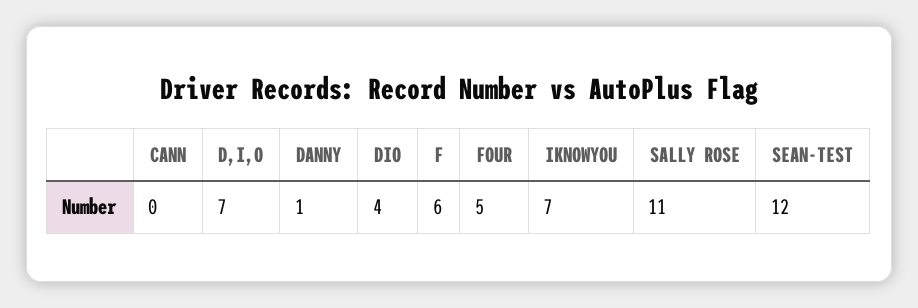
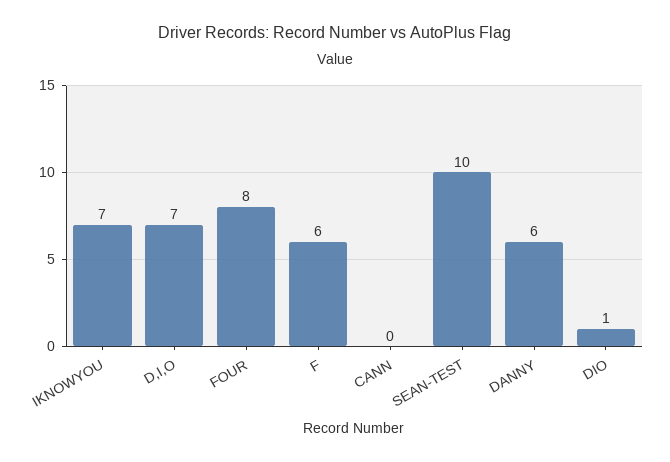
  {
    "CANN": 0,
    "D,I,O": 7,
-   "DANNY": 1,
+   "DANNY": 6,
-   "DIO": 4,
+   "DIO": 1,
    "F": 6,
-   "FOUR": 5,
+   "FOUR": 8,
    "IKNOWYOU": 7,
-   "SALLY ROSE": 11,
-   "SEAN-TEST": 12
+   "SEAN-TEST": 10
  }

